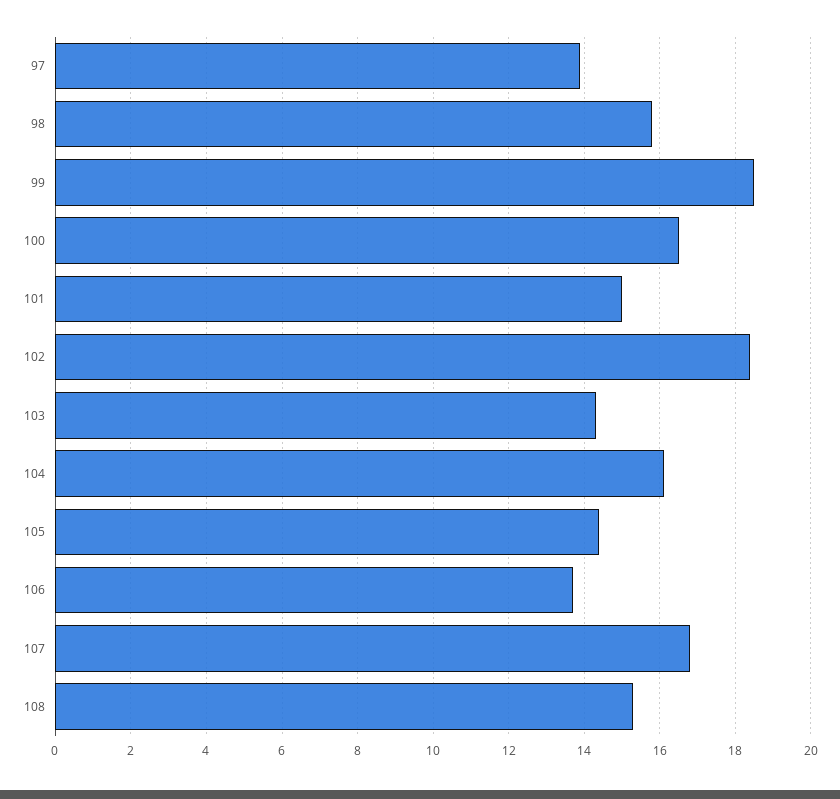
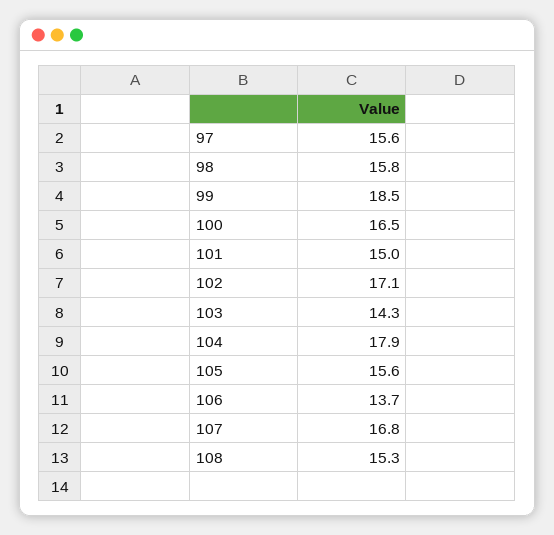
  {
-   "97": 14,
+   "97": 15.6,
    "98": 15.8,
    "99": 18.5,
    "100": 16.5,
    "101": 15,
-   "102": 18.5,
+   "102": 17.1,
    "103": 14.3,
-   "104": 16,
+   "104": 17.9,
-   "105": 14.5,
+   "105": 15.6,
    "106": 13.7,
    "107": 16.8,
    "108": 15.3
  }

